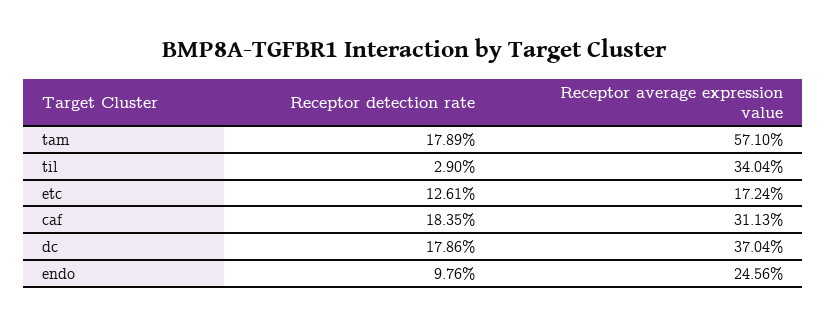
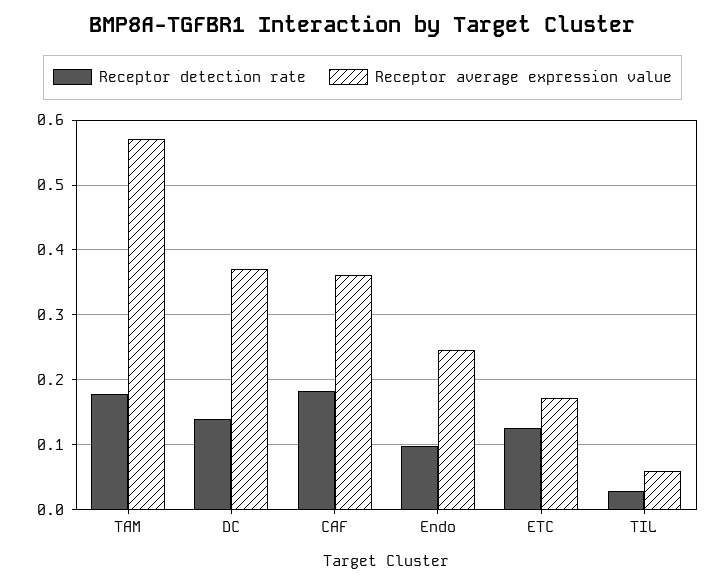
  {
    "Receptor detection rate": {
      "tam": 0.1789,
      "til": 0.029,
      "etc": 0.1261,
      "caf": 0.1835,
-     "dc": 0.1786,
+     "dc": 0.14,
      "endo": 0.0976
    },
    "Receptor average expression value": {
      "tam": 0.571,
-     "til": 0.3404,
+     "til": 0.06,
      "etc": 0.1724,
-     "caf": 0.3113,
+     "caf": 0.36,
      "dc": 0.3704,
      "endo": 0.2456
    }
  }

